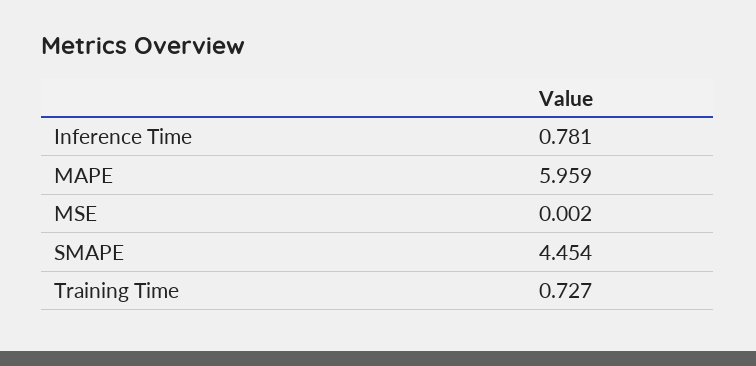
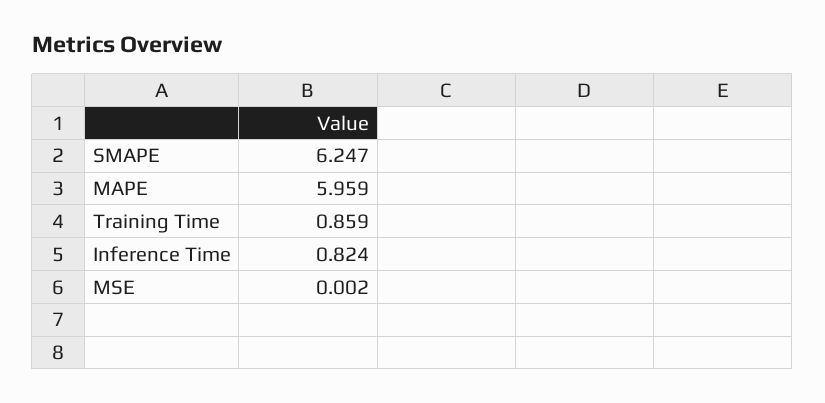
  {
-   "Inference Time": 0.781,
+   "Inference Time": 0.824,
    "MAPE": 5.959,
    "MSE": 0.002,
-   "SMAPE": 4.454,
+   "SMAPE": 6.247,
-   "Training Time": 0.727
+   "Training Time": 0.859
  }

